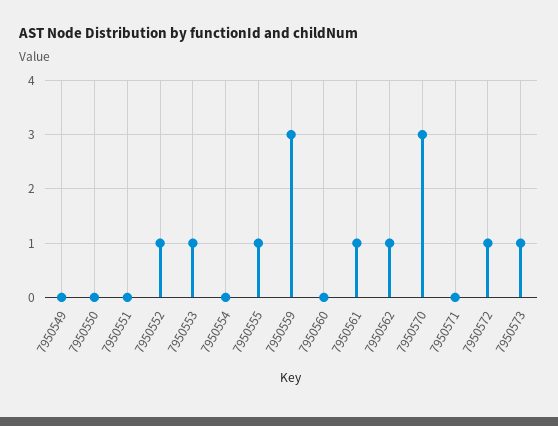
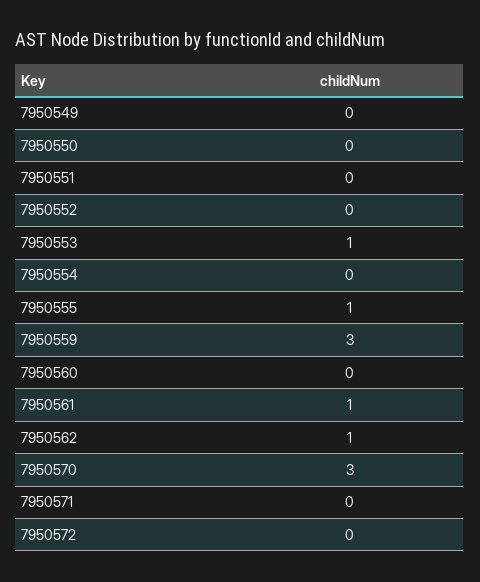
  {
    "7950549": 0,
    "7950550": 0,
    "7950551": 0,
-   "7950552": 1,
+   "7950552": 0,
    "7950553": 1,
    "7950554": 0,
    "7950555": 1,
    "7950559": 3,
    "7950560": 0,
    "7950561": 1,
    "7950562": 1,
    "7950570": 3,
    "7950571": 0,
-   "7950572": 1,
+   "7950572": 0
-   "7950573": 1
  }

